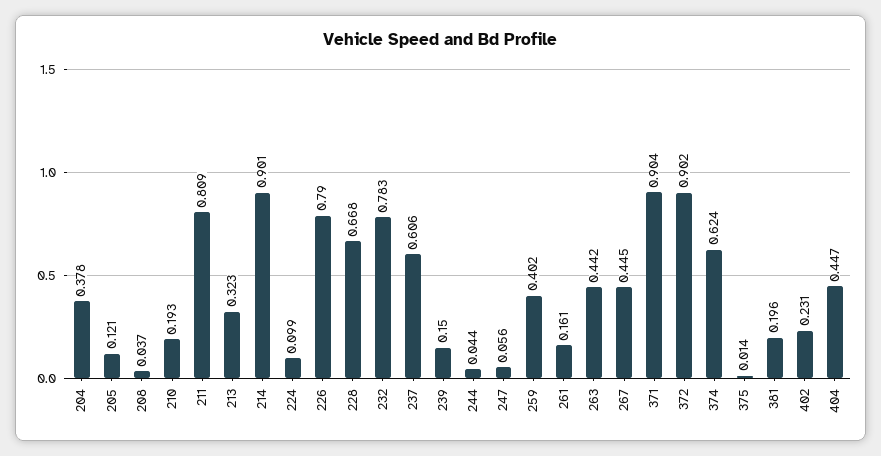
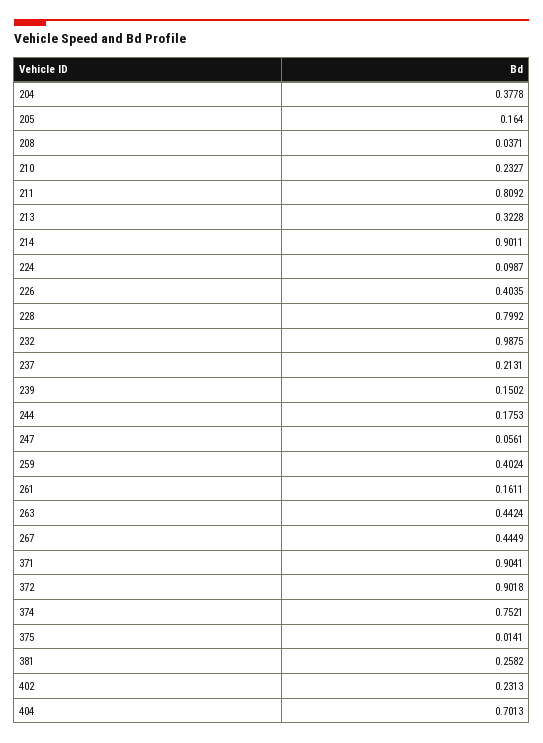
  {
    "204": 0.3778,
-   "205": 0.121,
+   "205": 0.164,
    "208": 0.0371,
-   "210": 0.193,
+   "210": 0.2327,
    "211": 0.8092,
    "213": 0.3228,
    "214": 0.9011,
    "224": 0.0987,
-   "226": 0.79,
+   "226": 0.4035,
-   "228": 0.668,
+   "228": 0.7992,
-   "232": 0.783,
+   "232": 0.9875,
-   "237": 0.606,
+   "237": 0.2131,
    "239": 0.1502,
-   "244": 0.044,
+   "244": 0.1753,
    "247": 0.0561,
    "259": 0.4024,
    "261": 0.1611,
    "263": 0.4424,
    "267": 0.4449,
    "371": 0.9041,
    "372": 0.9018,
-   "374": 0.624,
+   "374": 0.7521,
    "375": 0.0141,
-   "381": 0.196,
+   "381": 0.2582,
    "402": 0.2313,
-   "404": 0.447
+   "404": 0.7013
  }

